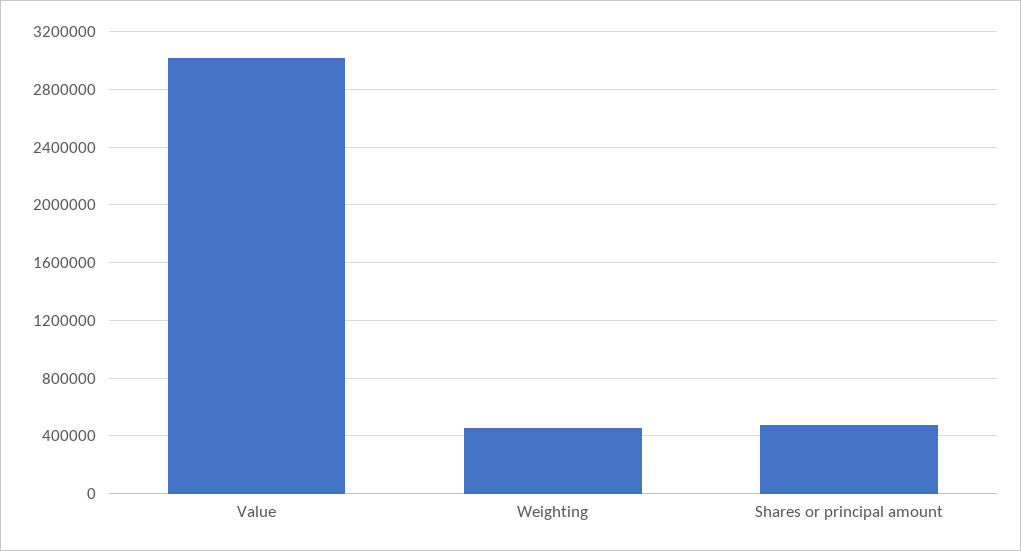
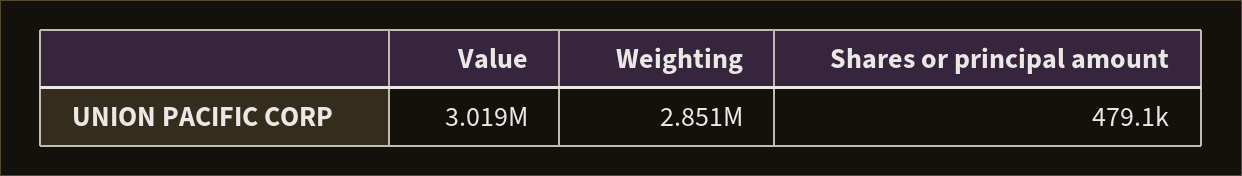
  {
    "Value": 3019000,
-   "Weighting": 450000,
+   "Weighting": 2851000,
    "Shares or principal amount": 479100
  }

